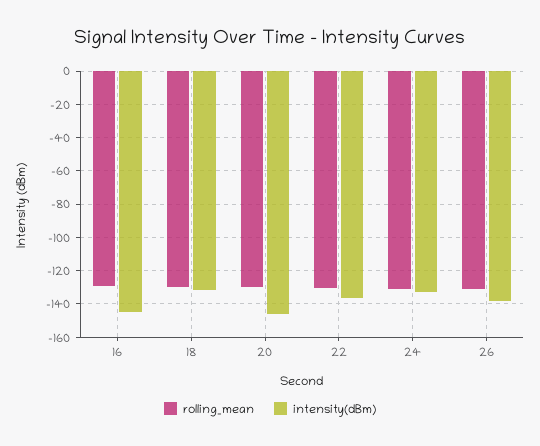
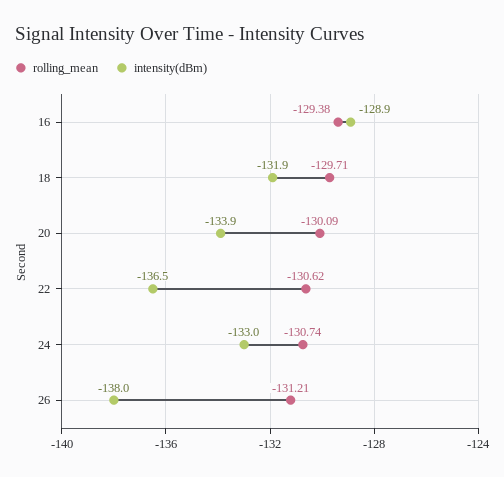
  {
    "rolling_mean": {
      "16": -129.38,
      "18": -129.71,
      "20": -130.09,
      "22": -130.62,
      "24": -130.74,
      "26": -131.21
    },
    "intensity(dBm)": {
-     "16": -145,
+     "16": -128.9,
      "18": -131.9,
-     "20": -145,
+     "20": -133.9,
      "22": -136.5,
      "24": -133,
      "26": -138
    }
  }

